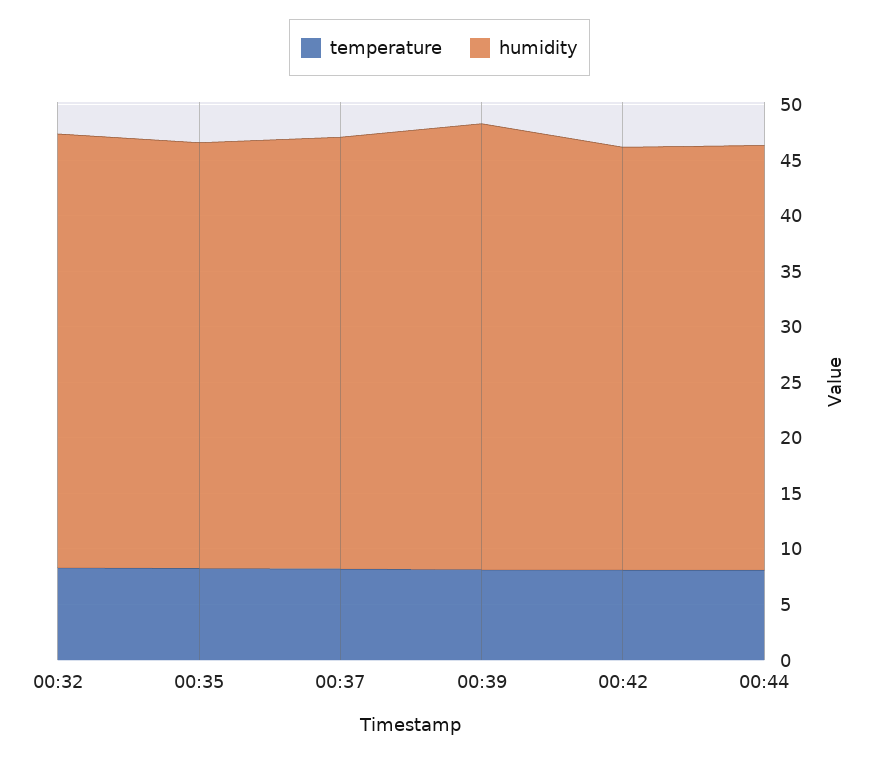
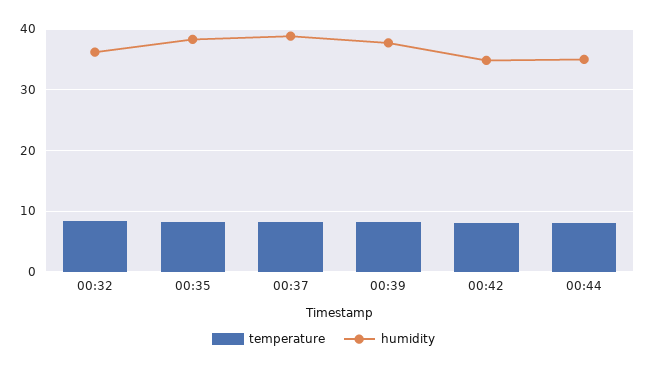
  {
    "temperature": {
      "00:32": 8,
      "00:35": 8,
      "00:37": 8,
      "00:39": 8,
      "00:42": 8,
      "00:44": 8
    },
    "humidity": {
-     "00:32": 39,
+     "00:32": 36,
      "00:35": 38,
      "00:37": 39,
-     "00:39": 40,
+     "00:39": 38,
-     "00:42": 38,
+     "00:42": 35,
-     "00:44": 38
+     "00:44": 35
    }
  }

